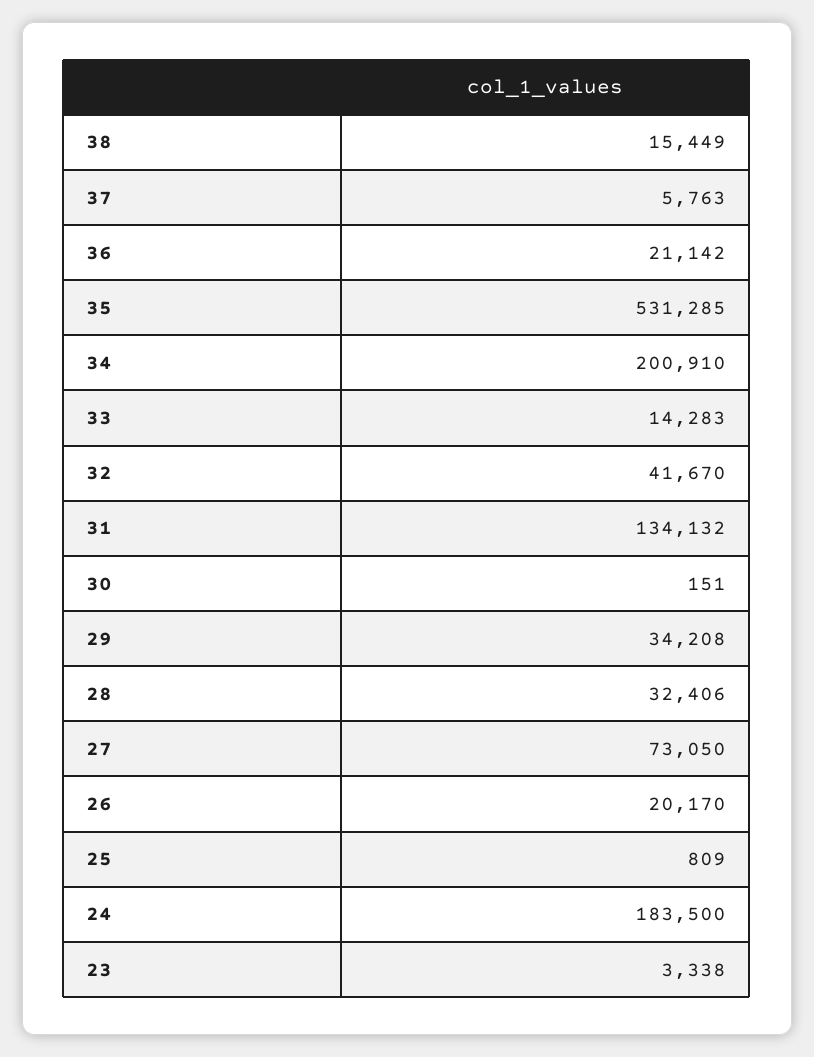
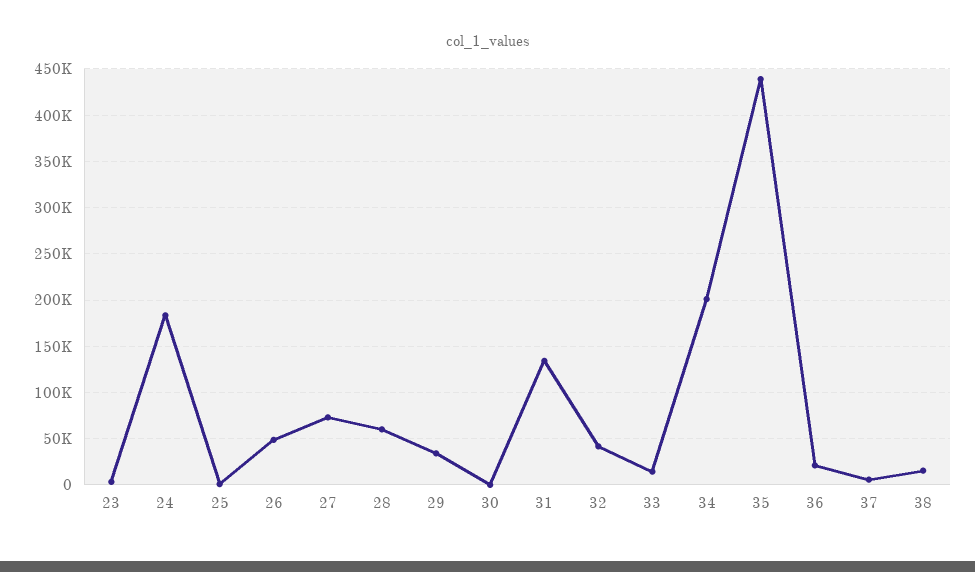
  {
    "38": 15449,
    "37": 5763,
    "36": 21142,
-   "35": 531285,
+   "35": 440000,
    "34": 200910,
    "33": 14283,
    "32": 41670,
    "31": 134132,
    "30": 151,
    "29": 34208,
-   "28": 32406,
+   "28": 60000,
    "27": 73050,
-   "26": 20170,
+   "26": 50000,
    "25": 809,
    "24": 183500,
    "23": 3338
  }

